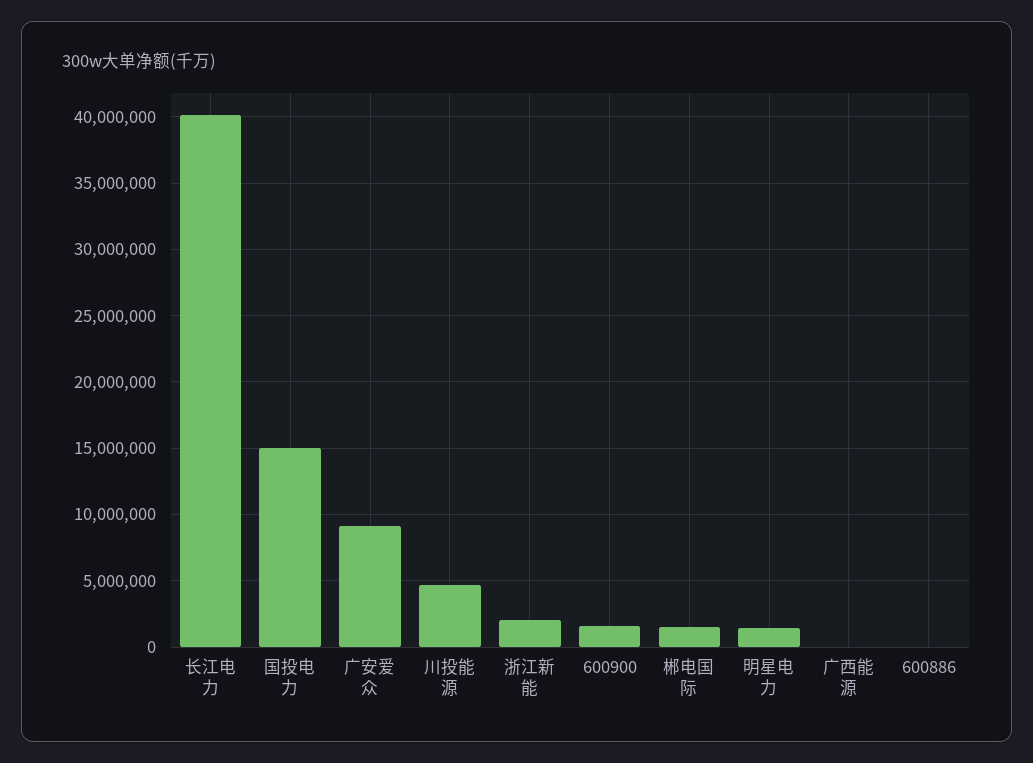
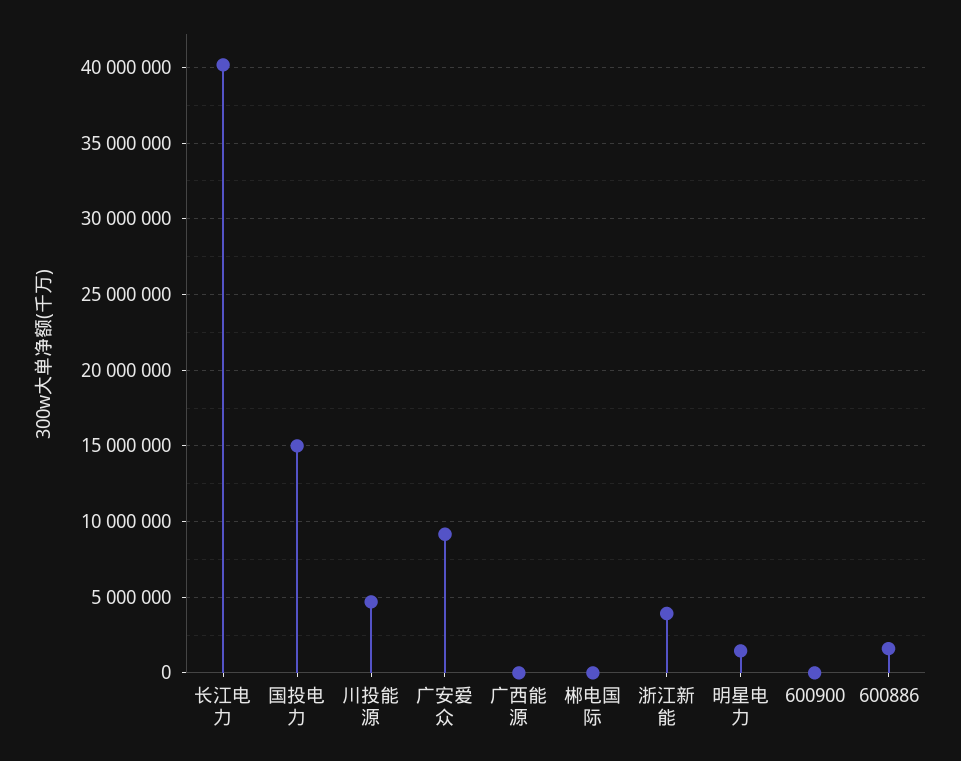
  {
    "长江电力": 40000000,
    "国投电力": 15000000,
    "广安爱众": 9000000,
    "川投能源": 4500000,
-   "浙江新能": 2000000,
+   "浙江新能": 4000000,
-   "600900": 1500000,
+   "600900": 0,
-   "郴电国际": 1500000,
+   "郴电国际": 0,
    "明星电力": 1500000,
    "广西能源": 0,
-   "600886": 0
+   "600886": 1500000
  }

